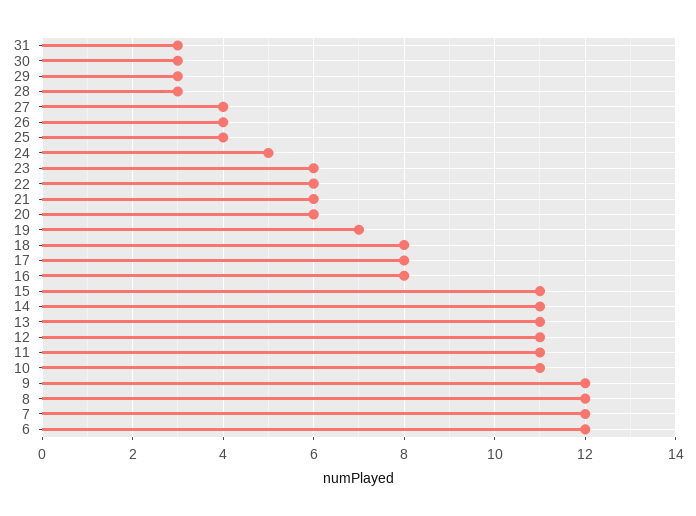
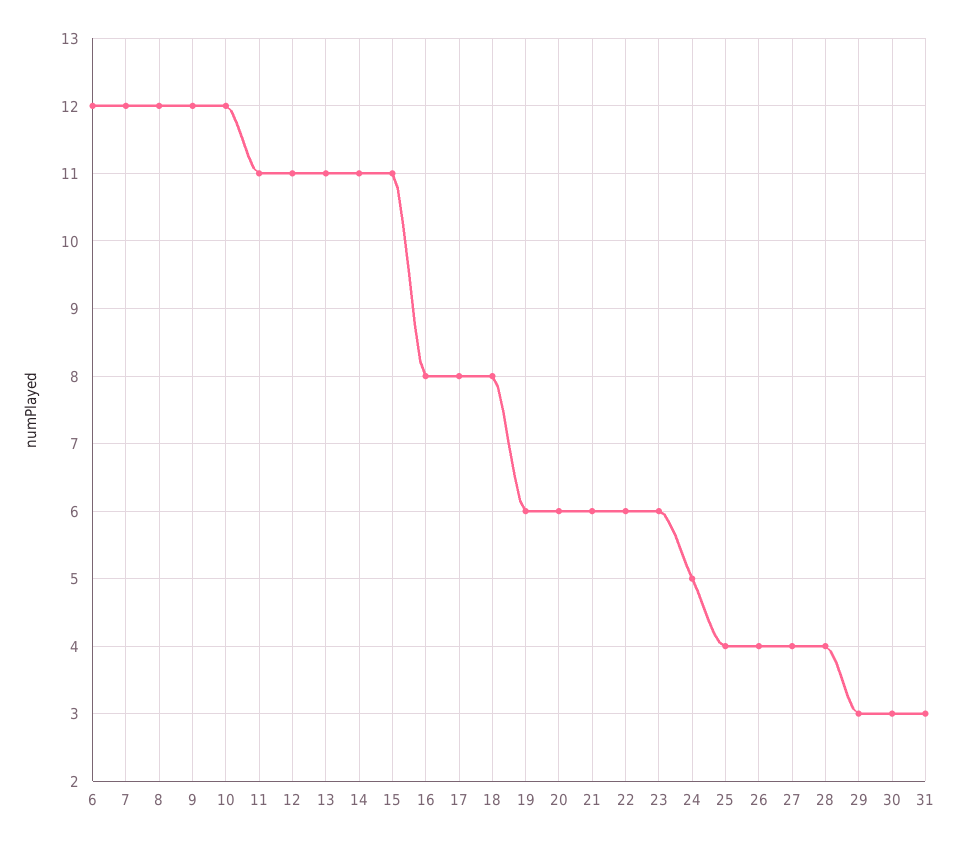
  {
    "31": 3,
    "30": 3,
    "29": 3,
-   "28": 3,
+   "28": 4,
    "27": 4,
    "26": 4,
    "25": 4,
    "24": 5,
    "23": 6,
    "22": 6,
    "21": 6,
    "20": 6,
-   "19": 7,
+   "19": 6,
    "18": 8,
    "17": 8,
    "16": 8,
    "15": 11,
    "14": 11,
    "13": 11,
    "12": 11,
    "11": 11,
-   "10": 11,
+   "10": 12,
    "9": 12,
    "8": 12,
    "7": 12,
    "6": 12
  }

